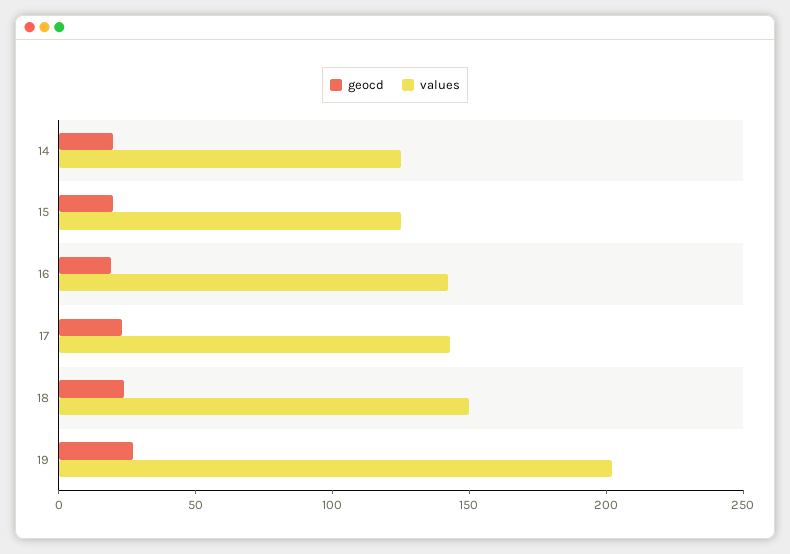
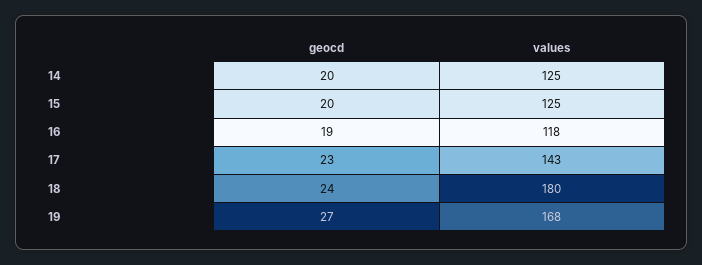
  {
    "geocd": {
      "14": 20,
      "15": 20,
      "16": 19,
      "17": 23,
      "18": 24,
      "19": 27
    },
    "values": {
      "14": 125,
      "15": 125,
-     "16": 140,
+     "16": 118,
      "17": 143,
-     "18": 150,
+     "18": 180,
-     "19": 200
+     "19": 168
    }
  }

